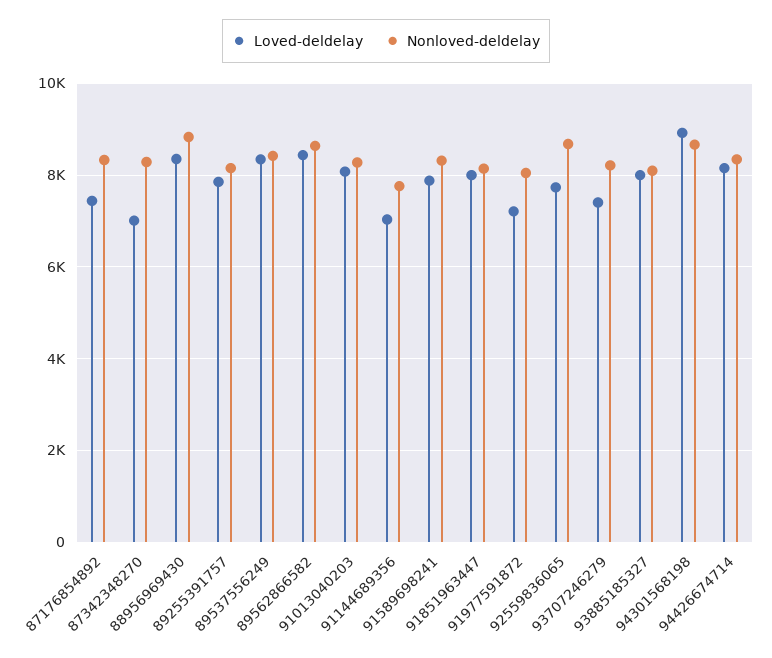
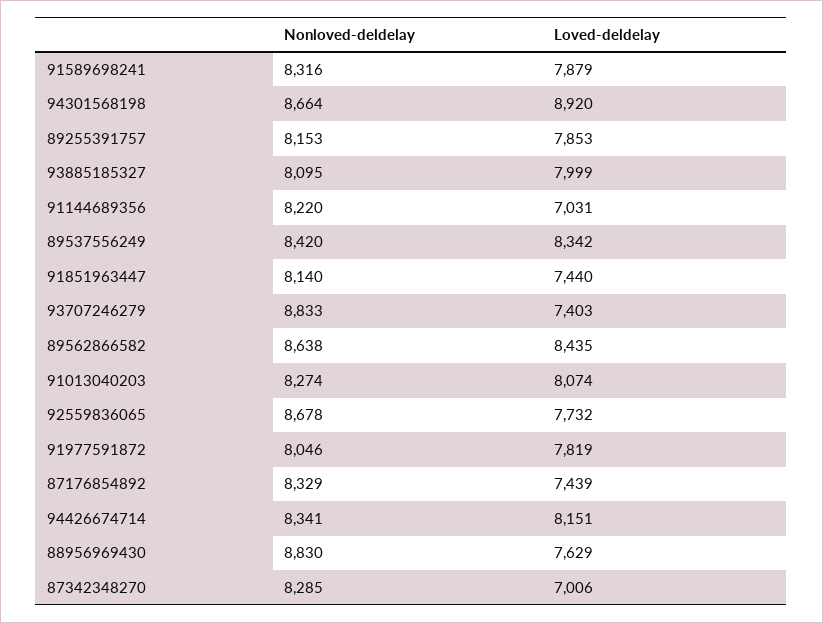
  {
    "Loved-deldelay": {
      "87176854892": 7439,
      "87342348270": 7006,
-     "88956969430": 8400,
+     "88956969430": 7629,
      "89255391757": 7853,
      "89537556249": 8342,
      "89562866582": 8435,
      "91013040203": 8074,
      "91144689356": 7031,
      "91589698241": 7879,
-     "91851963447": 8000,
+     "91851963447": 7440,
-     "91977591872": 7200,
+     "91977591872": 7819,
      "92559836065": 7732,
      "93707246279": 7403,
      "93885185327": 7999,
      "94301568198": 8920,
      "94426674714": 8151
    },
    "Nonloved-deldelay": {
      "87176854892": 8329,
      "87342348270": 8285,
      "88956969430": 8830,
      "89255391757": 8153,
      "89537556249": 8420,
      "89562866582": 8638,
      "91013040203": 8274,
-     "91144689356": 7800,
+     "91144689356": 8220,
      "91589698241": 8316,
      "91851963447": 8140,
      "91977591872": 8046,
      "92559836065": 8678,
-     "93707246279": 8200,
+     "93707246279": 8833,
      "93885185327": 8095,
      "94301568198": 8664,
      "94426674714": 8341
    }
  }

